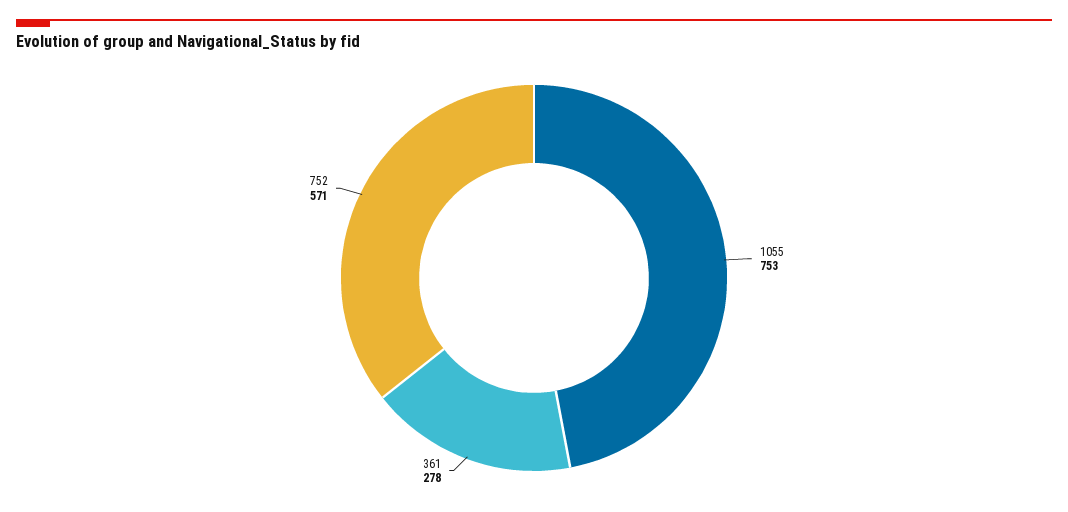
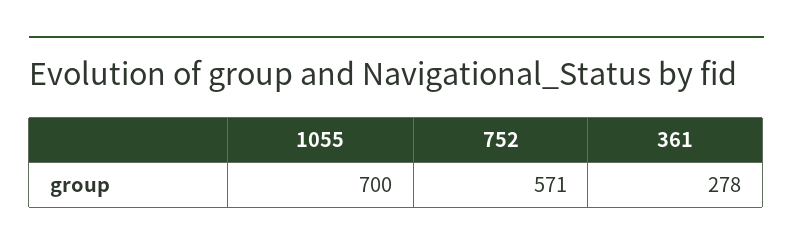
  {
-   "1055": 753,
+   "1055": 700,
    "361": 278,
    "752": 571
  }

